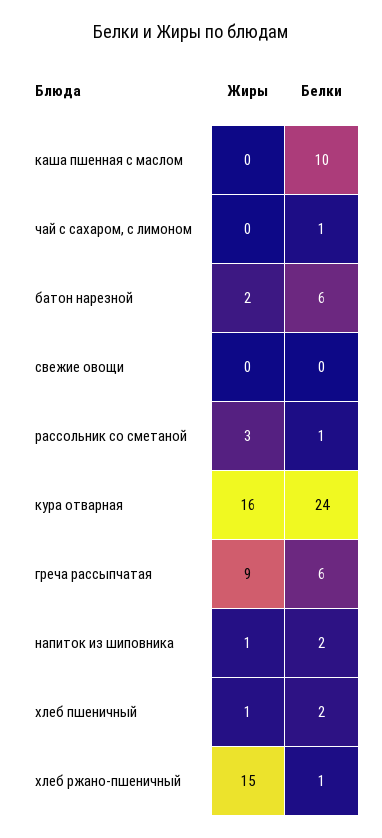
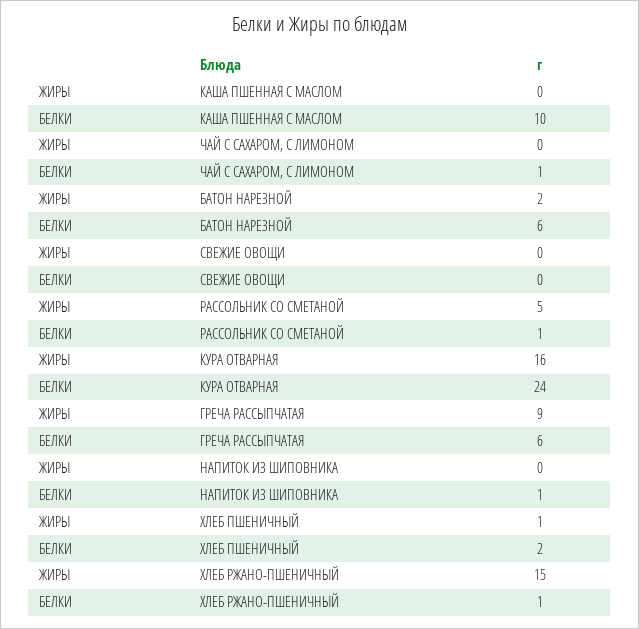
  {
    "Жиры": {
      "каша пшенная с маслом": 0,
      "чай с сахаром, с лимоном": 0,
      "батон нарезной": 2,
      "свежие овощи": 0,
-     "рассольник со сметаной": 3,
+     "рассольник со сметаной": 5,
      "кура отварная": 16,
      "греча рассыпчатая": 9,
-     "напиток из шиповника": 1,
+     "напиток из шиповника": 0,
      "хлеб пшеничный": 1,
      "хлеб ржано-пшеничный": 15
    },
    "Белки": {
      "каша пшенная с маслом": 10,
      "чай с сахаром, с лимоном": 1,
      "батон нарезной": 6,
      "свежие овощи": 0,
      "рассольник со сметаной": 1,
      "кура отварная": 24,
      "греча рассыпчатая": 6,
-     "напиток из шиповника": 2,
+     "напиток из шиповника": 1,
      "хлеб пшеничный": 2,
      "хлеб ржано-пшеничный": 1
    }
  }

